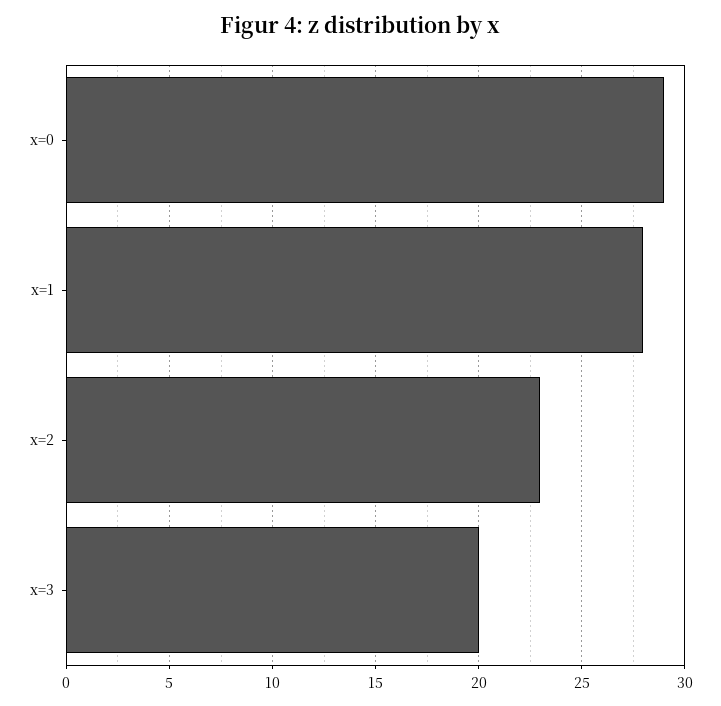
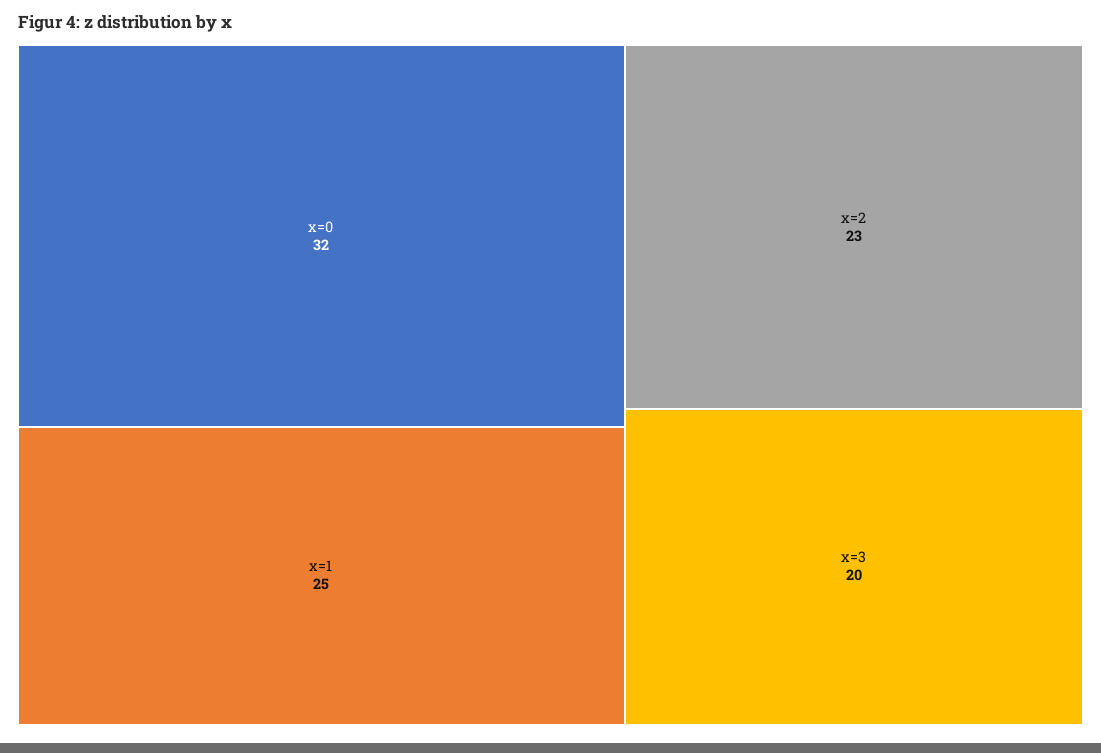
  {
-   "x=0": 29,
+   "x=0": 32,
-   "x=1": 28,
+   "x=1": 25,
    "x=2": 23,
    "x=3": 20
  }

